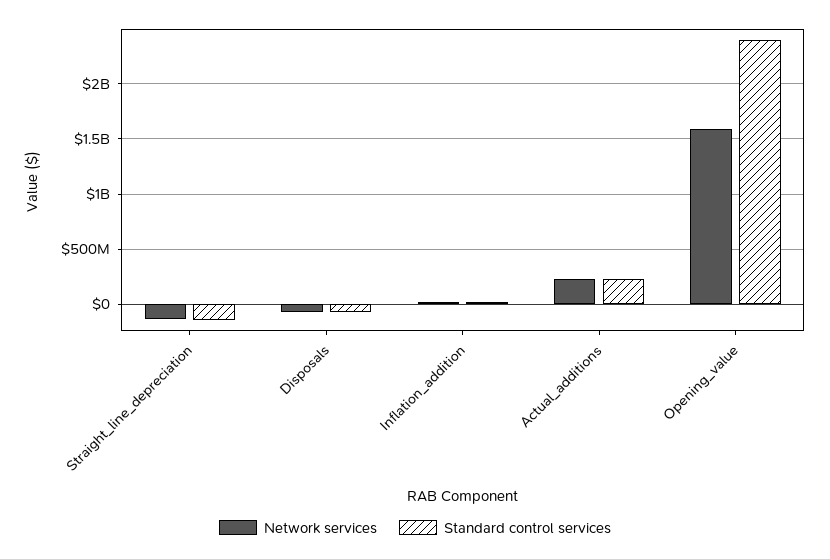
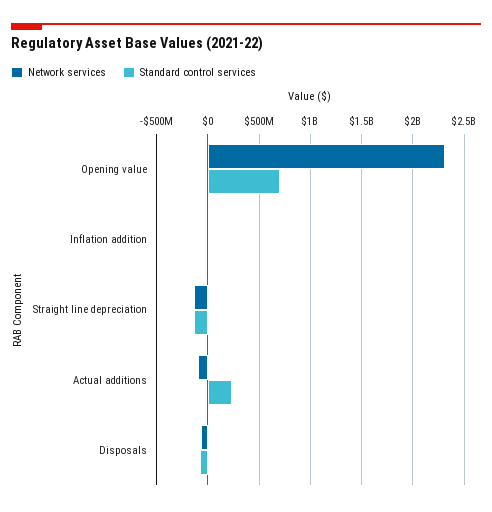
  {
    "Network services": {
      "Straight_line_depreciation": -100000000,
      "Disposals": -100000000,
      "Inflation_addition": 0,
-     "Actual_additions": 200000000,
+     "Actual_additions": -100000000,
-     "Opening_value": 1600000000
+     "Opening_value": 2300000000
    },
    "Standard control services": {
      "Straight_line_depreciation": -100000000,
      "Disposals": -100000000,
      "Inflation_addition": 0,
      "Actual_additions": 200000000,
-     "Opening_value": 2400000000
+     "Opening_value": 700000000
    }
  }

